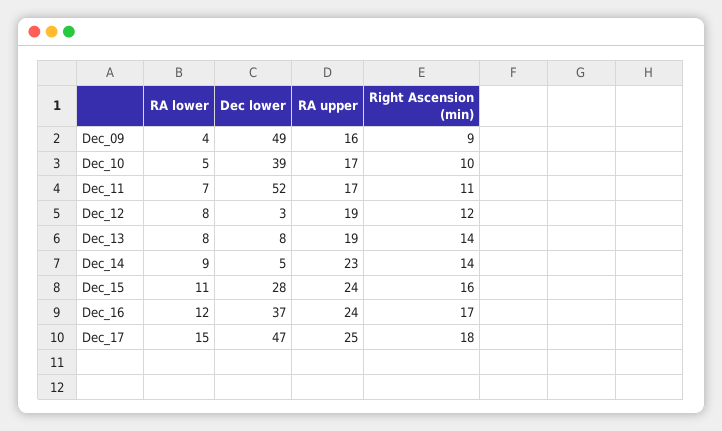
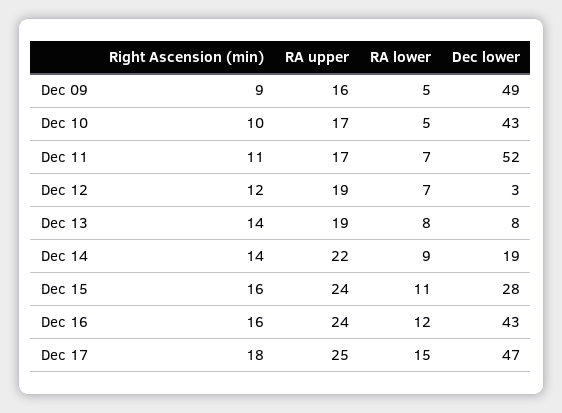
  {
    "RA lower": {
-     "Dec_09": 4,
+     "Dec_09": 5,
      "Dec_10": 5,
      "Dec_11": 7,
-     "Dec_12": 8,
+     "Dec_12": 7,
      "Dec_13": 8,
      "Dec_14": 9,
      "Dec_15": 11,
      "Dec_16": 12,
      "Dec_17": 15
    },
    "Dec lower": {
      "Dec_09": 49,
-     "Dec_10": 39,
+     "Dec_10": 43,
      "Dec_11": 52,
      "Dec_12": 3,
      "Dec_13": 8,
-     "Dec_14": 5,
+     "Dec_14": 19,
      "Dec_15": 28,
-     "Dec_16": 37,
+     "Dec_16": 43,
      "Dec_17": 47
    },
    "RA upper": {
      "Dec_09": 16,
      "Dec_10": 17,
      "Dec_11": 17,
      "Dec_12": 19,
      "Dec_13": 19,
-     "Dec_14": 23,
+     "Dec_14": 22,
      "Dec_15": 24,
      "Dec_16": 24,
      "Dec_17": 25
    },
    "Right Ascension (min)": {
      "Dec_09": 9,
      "Dec_10": 10,
      "Dec_11": 11,
      "Dec_12": 12,
      "Dec_13": 14,
      "Dec_14": 14,
      "Dec_15": 16,
-     "Dec_16": 17,
+     "Dec_16": 16,
      "Dec_17": 18
    }
  }

